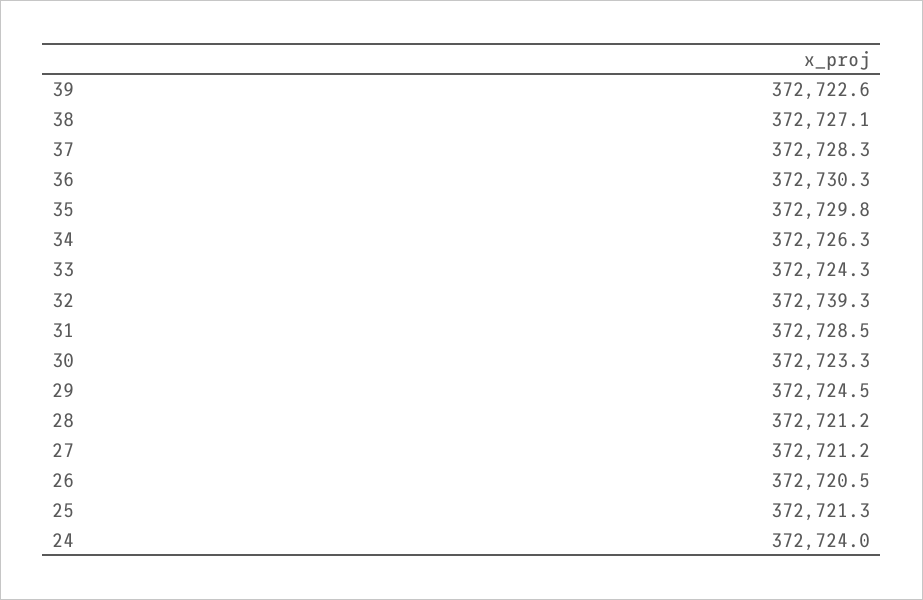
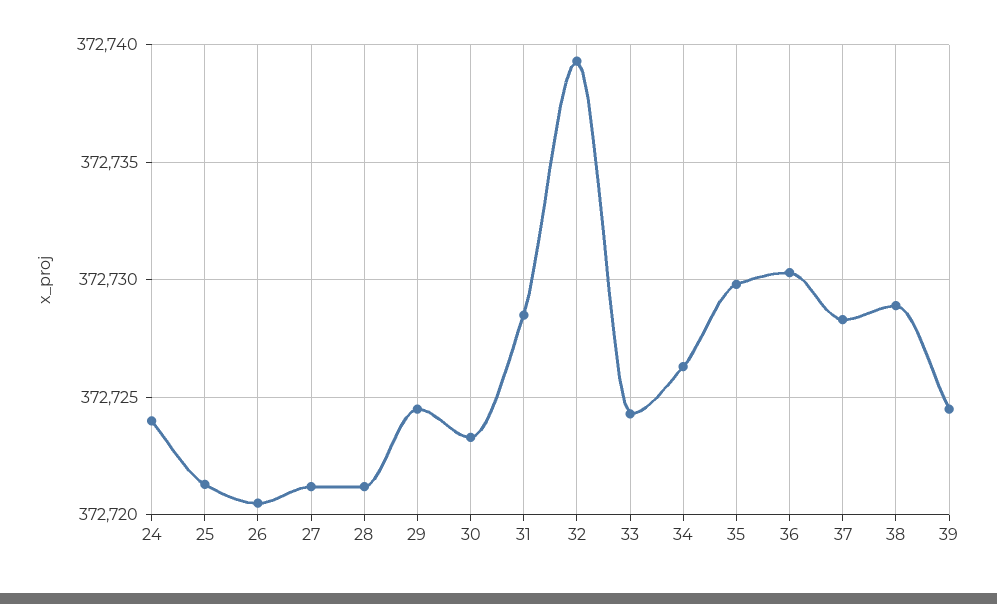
  {
-   "39": 372722.6,
+   "39": 372724.5,
-   "38": 372727.1,
+   "38": 372729,
    "37": 372728.3,
    "36": 372730.3,
    "35": 372729.8,
    "34": 372726.3,
    "33": 372724.3,
    "32": 372739.3,
    "31": 372728.5,
    "30": 372723.3,
    "29": 372724.5,
    "28": 372721.2,
    "27": 372721.2,
    "26": 372720.5,
    "25": 372721.3,
    "24": 372724
  }

